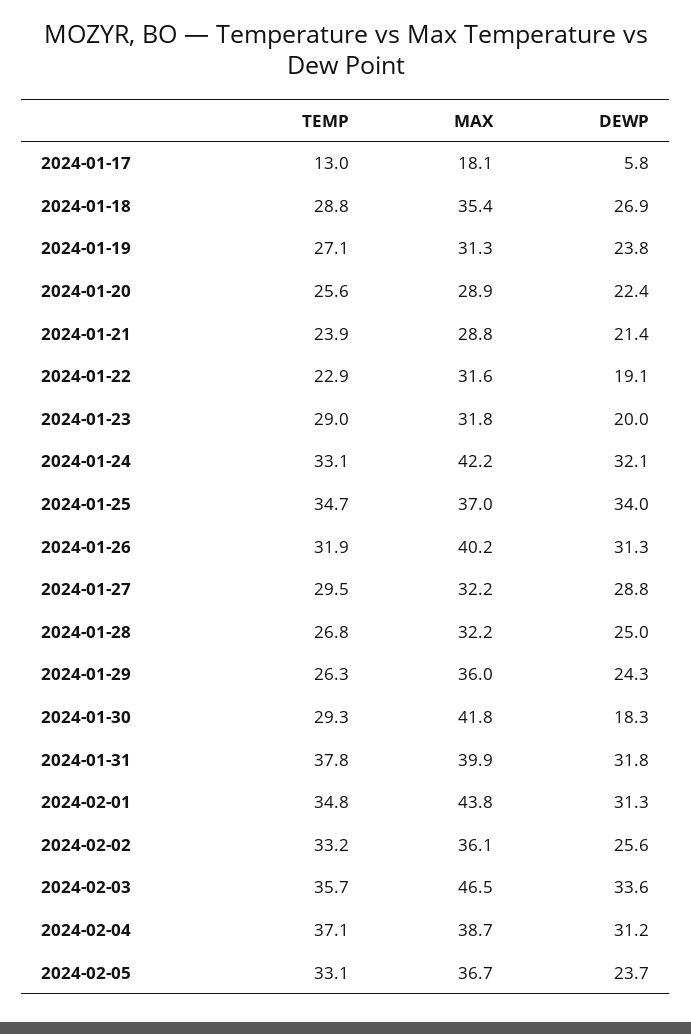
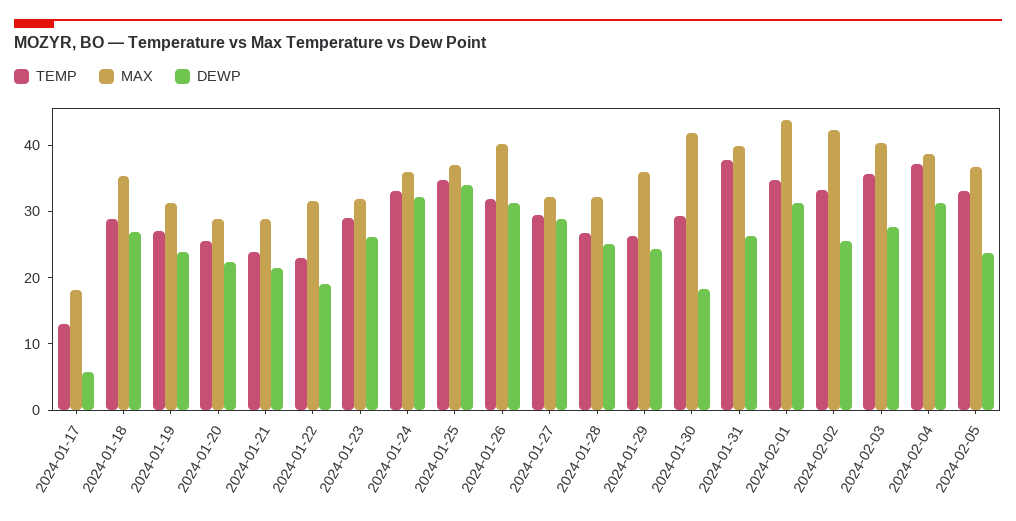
  {
    "TEMP": {
      "2024-01-17": 13,
      "2024-01-18": 28.8,
      "2024-01-19": 27.1,
      "2024-01-20": 25.6,
      "2024-01-21": 23.9,
      "2024-01-22": 22.9,
      "2024-01-23": 29,
      "2024-01-24": 33.1,
      "2024-01-25": 34.7,
      "2024-01-26": 31.9,
      "2024-01-27": 29.5,
      "2024-01-28": 26.8,
      "2024-01-29": 26.3,
      "2024-01-30": 29.3,
      "2024-01-31": 37.8,
      "2024-02-01": 34.8,
      "2024-02-02": 33.2,
      "2024-02-03": 35.7,
      "2024-02-04": 37.1,
      "2024-02-05": 33.1
    },
    "MAX": {
      "2024-01-17": 18.1,
      "2024-01-18": 35.4,
      "2024-01-19": 31.3,
      "2024-01-20": 28.9,
      "2024-01-21": 28.8,
      "2024-01-22": 31.6,
      "2024-01-23": 31.8,
-     "2024-01-24": 42.2,
+     "2024-01-24": 36,
      "2024-01-25": 37,
      "2024-01-26": 40.2,
      "2024-01-27": 32.2,
      "2024-01-28": 32.2,
      "2024-01-29": 36,
      "2024-01-30": 41.8,
      "2024-01-31": 39.9,
      "2024-02-01": 43.8,
-     "2024-02-02": 36.1,
+     "2024-02-02": 42,
-     "2024-02-03": 46.5,
+     "2024-02-03": 40,
      "2024-02-04": 38.7,
      "2024-02-05": 36.7
    },
    "DEWP": {
      "2024-01-17": 5.8,
      "2024-01-18": 26.9,
      "2024-01-19": 23.8,
      "2024-01-20": 22.4,
      "2024-01-21": 21.4,
      "2024-01-22": 19.1,
-     "2024-01-23": 20,
+     "2024-01-23": 26,
      "2024-01-24": 32.1,
      "2024-01-25": 34,
      "2024-01-26": 31.3,
      "2024-01-27": 28.8,
      "2024-01-28": 25,
      "2024-01-29": 24.3,
      "2024-01-30": 18.3,
-     "2024-01-31": 31.8,
+     "2024-01-31": 26,
      "2024-02-01": 31.3,
      "2024-02-02": 25.6,
-     "2024-02-03": 33.6,
+     "2024-02-03": 28,
      "2024-02-04": 31.2,
      "2024-02-05": 23.7
    }
  }

